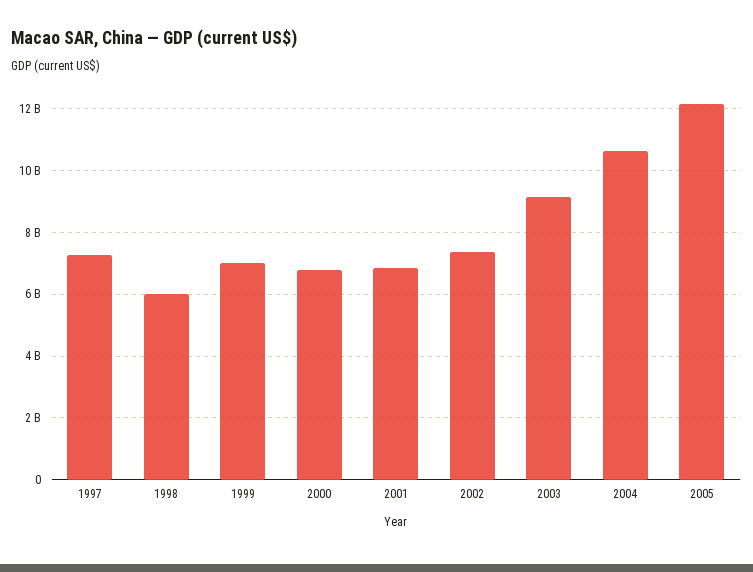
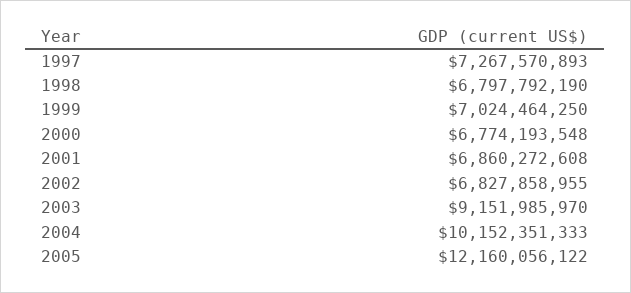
  {
    "1997": 7267570893,
-   "1998": 6000000000,
+   "1998": 6797792190,
    "1999": 7024464250,
    "2000": 6774193548,
    "2001": 6860272608,
-   "2002": 7400000000,
+   "2002": 6827858955,
    "2003": 9151985970,
-   "2004": 10600000000,
+   "2004": 10152351333,
    "2005": 12160056122
  }

